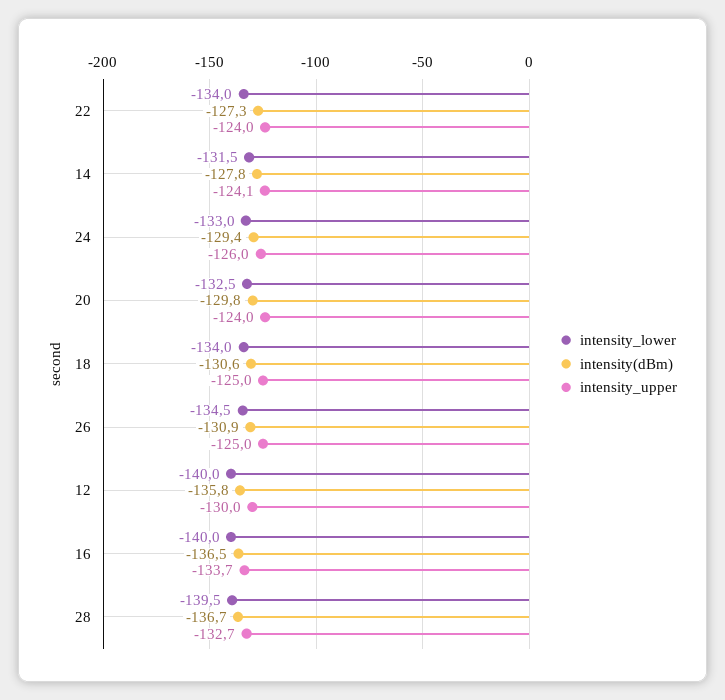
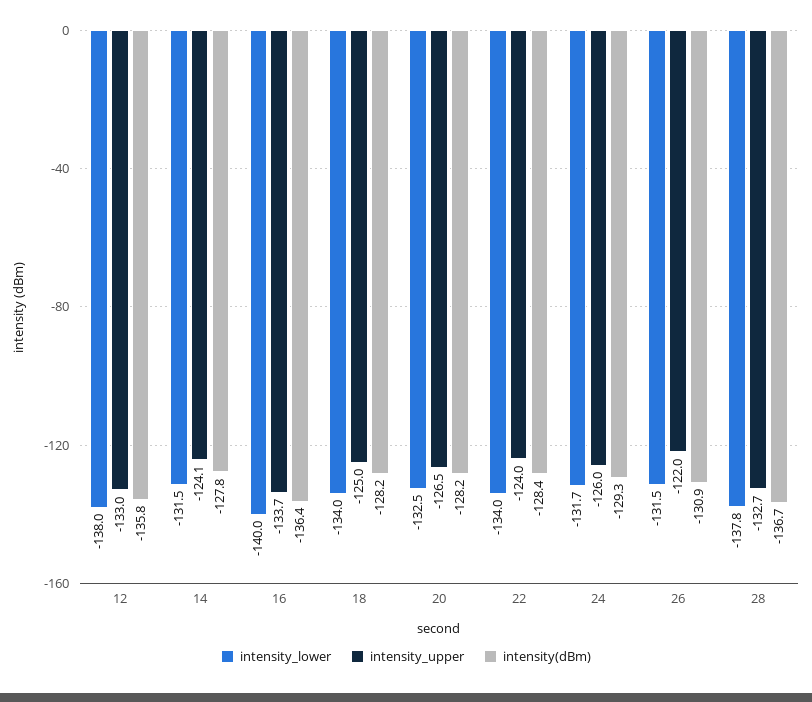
  {
    "intensity_lower": {
      "22": -134,
      "14": -131.5,
-     "24": -133,
+     "24": -131.7,
      "20": -132.5,
      "18": -134,
-     "26": -134.5,
+     "26": -131.5,
-     "12": -140,
+     "12": -138,
      "16": -140,
-     "28": -139.5
+     "28": -137.8
    },
    "intensity(dBm)": {
-     "22": -127.3,
+     "22": -128.4,
      "14": -127.8,
-     "24": -129.4,
+     "24": -129.3,
-     "20": -129.8,
+     "20": -128.2,
-     "18": -130.6,
+     "18": -128.2,
      "26": -130.9,
      "12": -135.8,
-     "16": -136.5,
+     "16": -136.4,
      "28": -136.7
    },
    "intensity_upper": {
      "22": -124,
      "14": -124.1,
      "24": -126,
-     "20": -124,
+     "20": -126.5,
      "18": -125,
-     "26": -125,
+     "26": -122,
-     "12": -130,
+     "12": -133,
      "16": -133.7,
      "28": -132.7
    }
  }

